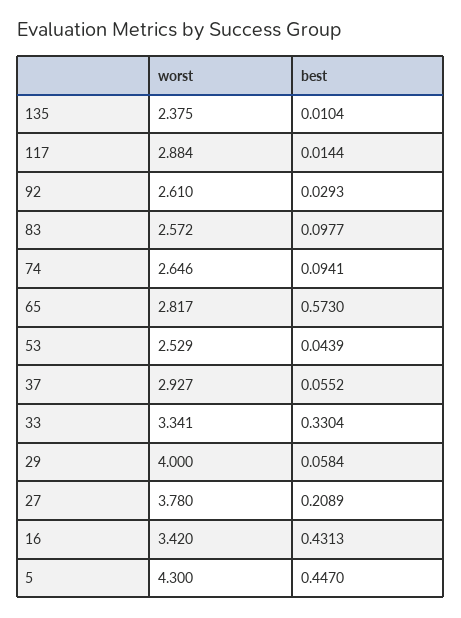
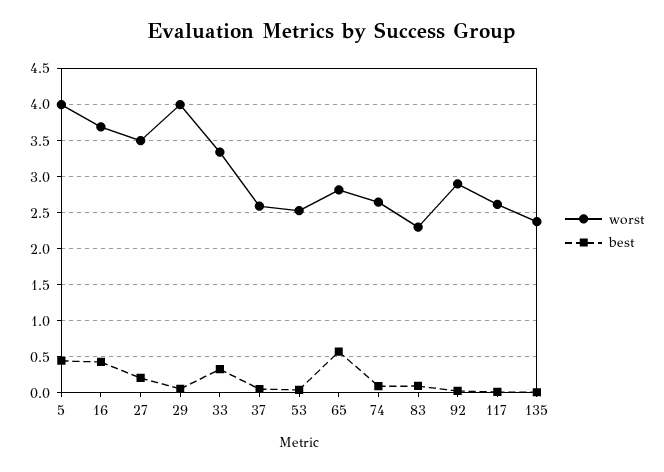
  {
    "worst": {
      "135": 2.375,
-     "117": 2.884,
+     "117": 2.6,
-     "92": 2.61,
+     "92": 2.9,
-     "83": 2.572,
+     "83": 2.3,
      "74": 2.646,
      "65": 2.817,
      "53": 2.529,
-     "37": 2.927,
+     "37": 2.6,
      "33": 3.341,
      "29": 4,
-     "27": 3.78,
+     "27": 3.5,
-     "16": 3.42,
+     "16": 3.7,
-     "5": 4.3
+     "5": 4
    },
    "best": {
      "135": 0.0104,
      "117": 0.0144,
      "92": 0.0293,
      "83": 0.0977,
      "74": 0.0941,
      "65": 0.573,
      "53": 0.0439,
      "37": 0.0552,
      "33": 0.3304,
      "29": 0.0584,
      "27": 0.2089,
      "16": 0.4313,
      "5": 0.447
    }
  }

